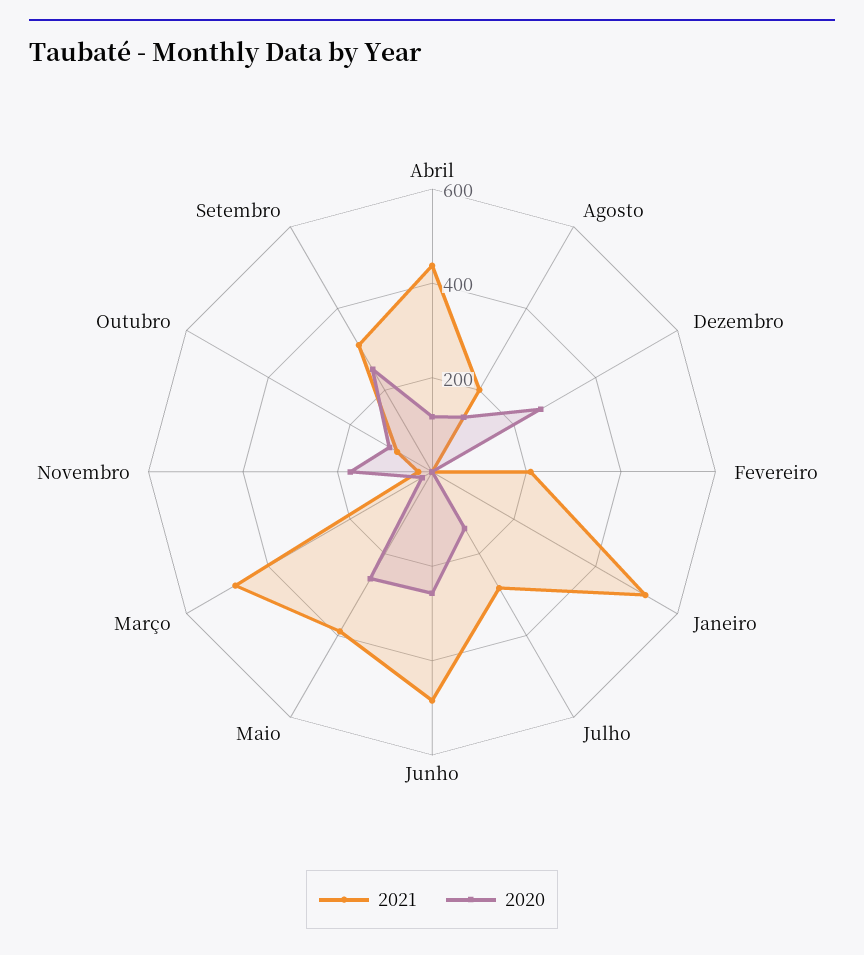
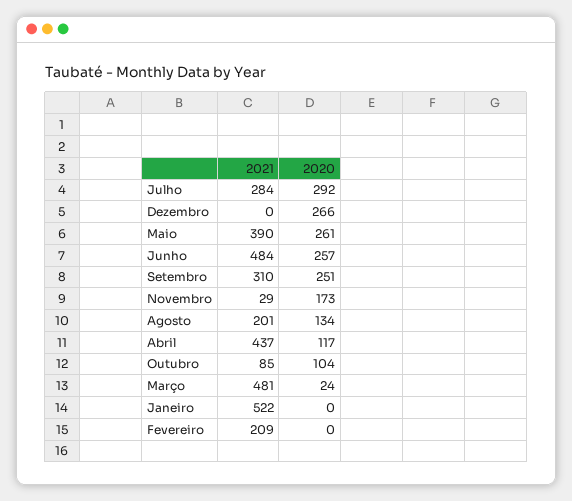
  {
    "2021": {
      "Abril": 437,
      "Agosto": 201,
      "Dezembro": 0,
      "Fevereiro": 209,
      "Janeiro": 522,
      "Julho": 284,
      "Junho": 484,
      "Maio": 390,
      "Março": 481,
      "Novembro": 29,
      "Outubro": 85,
      "Setembro": 310
    },
    "2020": {
      "Abril": 117,
      "Agosto": 134,
      "Dezembro": 266,
      "Fevereiro": 0,
      "Janeiro": 0,
-     "Julho": 150,
+     "Julho": 292,
      "Junho": 257,
      "Maio": 261,
      "Março": 24,
      "Novembro": 173,
      "Outubro": 104,
      "Setembro": 251
    }
  }

